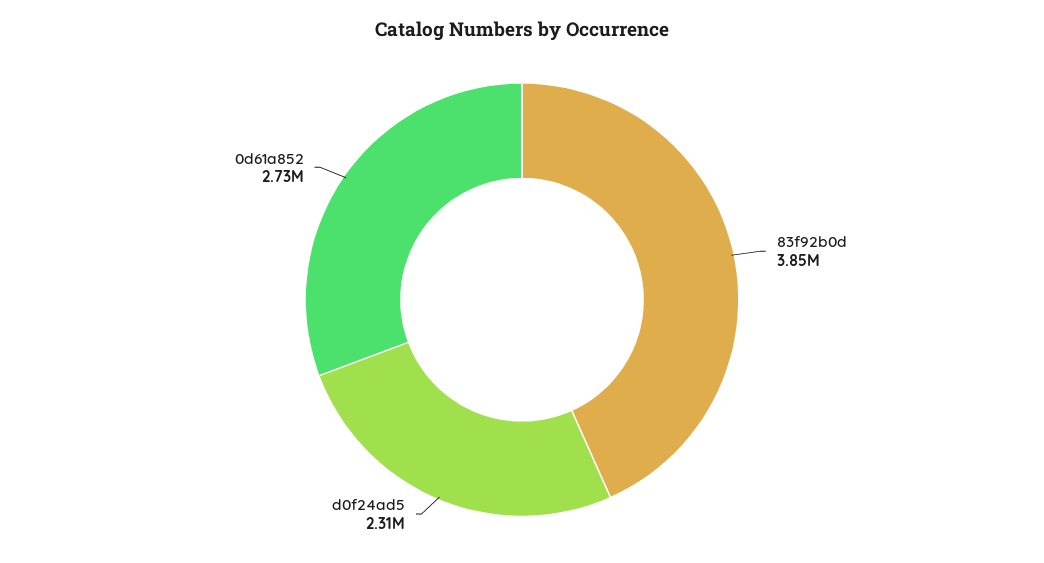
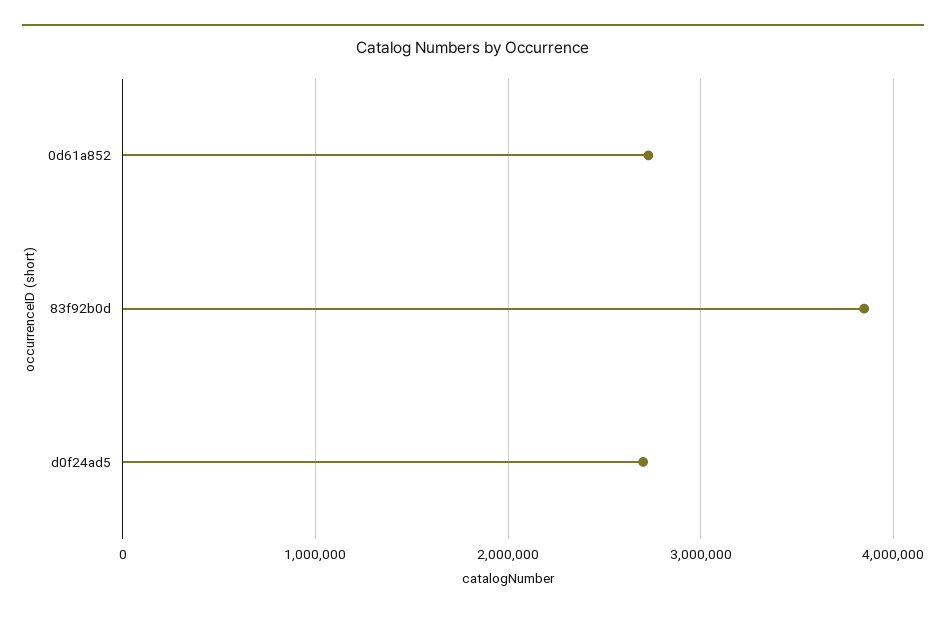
  {
    "83f92b0d": 3850000,
-   "d0f24ad5": 2310000,
+   "d0f24ad5": 2700000,
    "0d61a852": 2730000
  }

